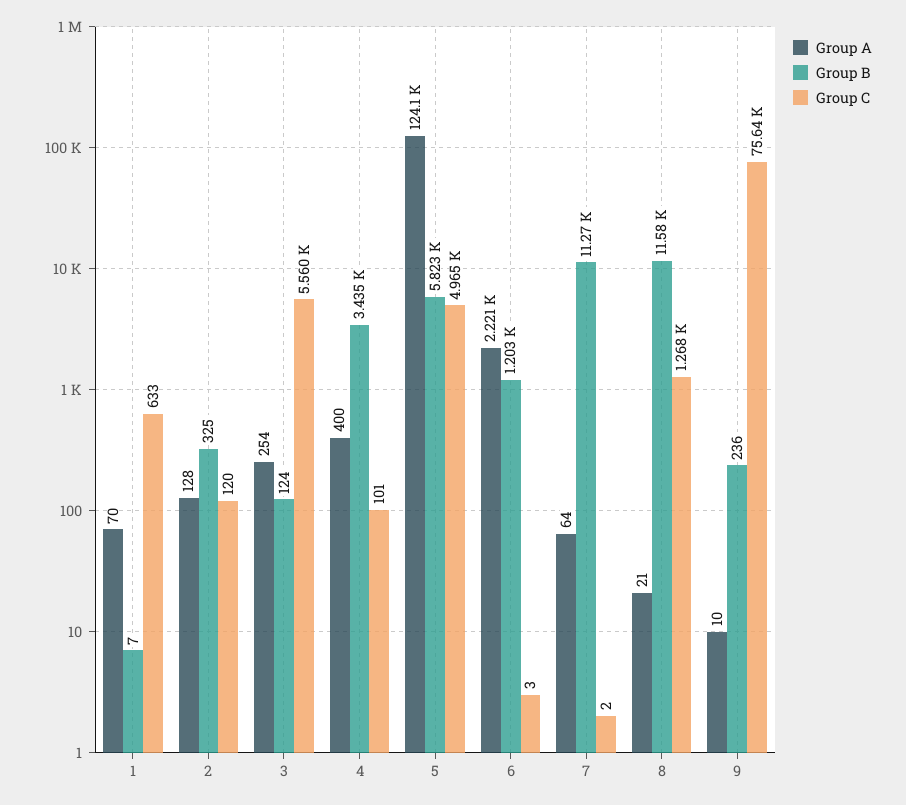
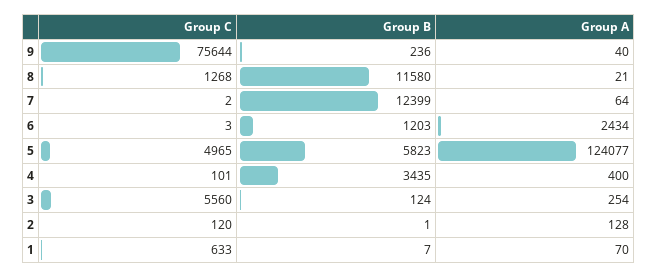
  {
    "Group A": {
      "1": 70,
      "2": 128,
      "3": 254,
      "4": 400,
      "5": 124077,
-     "6": 2221,
+     "6": 2434,
      "7": 64,
      "8": 21,
-     "9": 10
+     "9": 40
    },
    "Group B": {
      "1": 7,
-     "2": 325,
+     "2": 1,
      "3": 124,
      "4": 3435,
      "5": 5823,
      "6": 1203,
-     "7": 11270,
+     "7": 12399,
      "8": 11580,
      "9": 236
    },
    "Group C": {
      "1": 633,
      "2": 120,
      "3": 5560,
      "4": 101,
      "5": 4965,
      "6": 3,
      "7": 2,
      "8": 1268,
      "9": 75644
    }
  }

